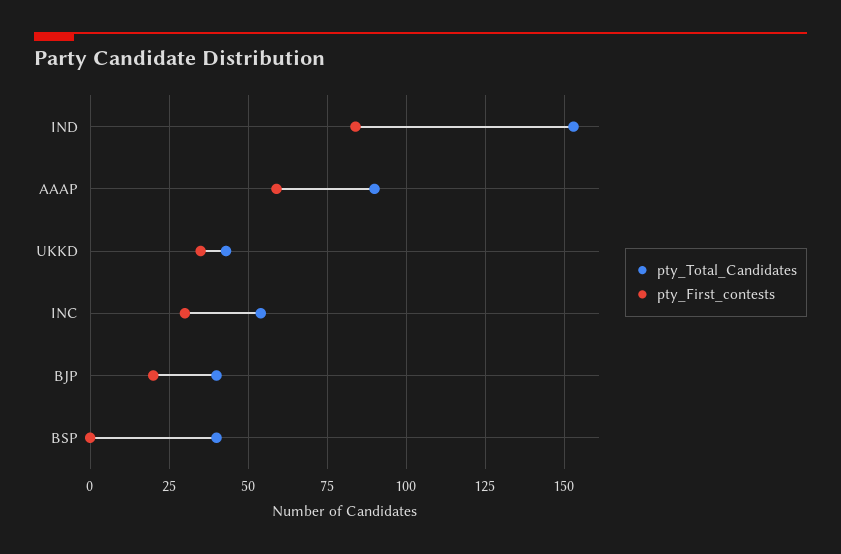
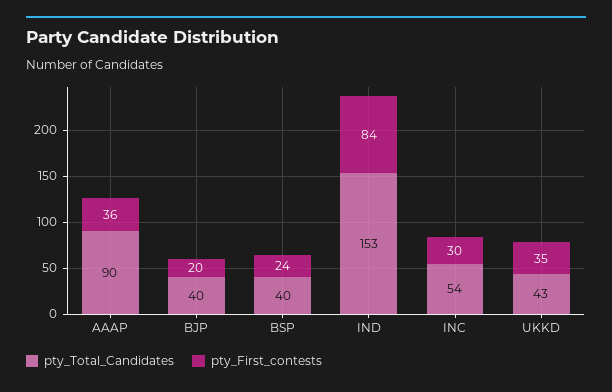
  {
    "pty_Total_Candidates": {
      "IND": 153,
      "AAAP": 90,
      "UKKD": 43,
      "INC": 54,
      "BJP": 40,
      "BSP": 40
    },
    "pty_First_contests": {
      "IND": 84,
-     "AAAP": 60,
+     "AAAP": 36,
      "UKKD": 35,
      "INC": 30,
      "BJP": 20,
-     "BSP": 0
+     "BSP": 24
    }
  }

